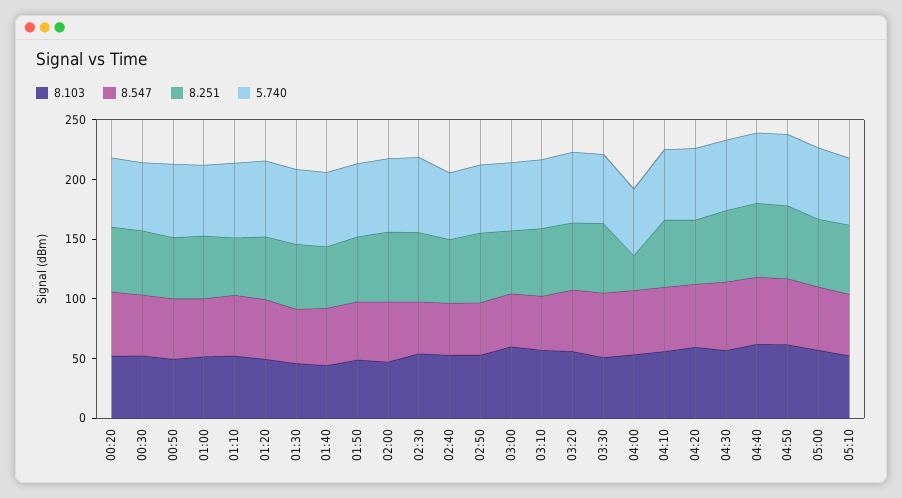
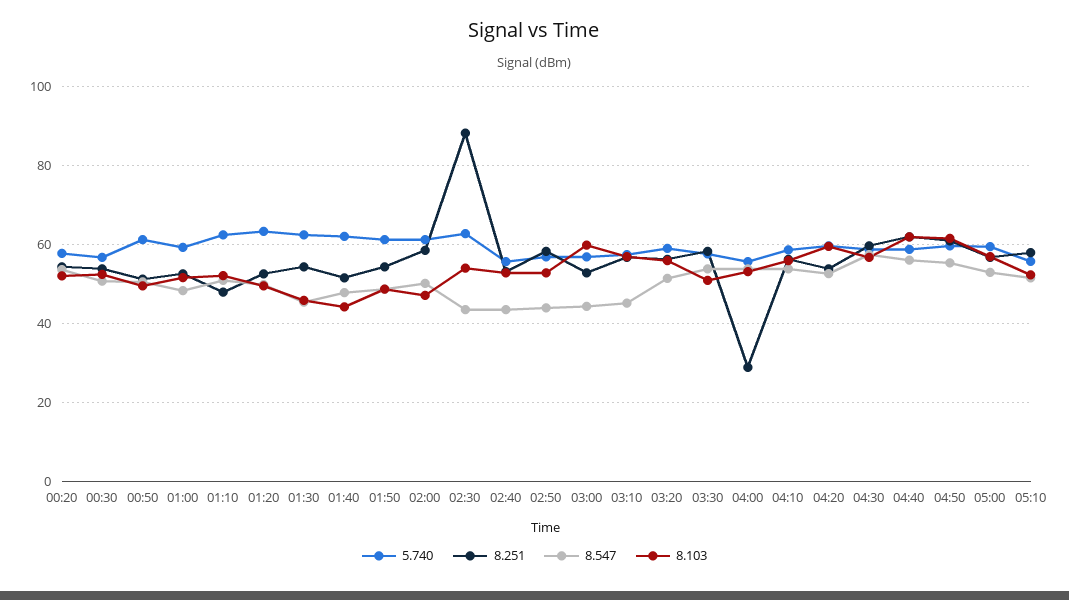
  {
    "8.103": {
      "00:20": 52,
      "00:30": 52,
      "00:50": 50,
      "01:00": 52,
      "01:10": 52,
      "01:20": 50,
      "01:30": 46,
      "01:40": 44,
      "01:50": 48,
      "02:00": 48,
      "02:30": 54,
      "02:40": 52,
      "02:50": 52,
      "03:00": 60,
      "03:10": 58,
      "03:20": 56,
      "03:30": 52,
      "04:00": 54,
      "04:10": 56,
      "04:20": 60,
      "04:30": 56,
      "04:40": 62,
      "04:50": 62,
      "05:00": 58,
      "05:10": 52
    },
    "8.547": {
      "00:20": 54,
      "00:30": 50,
      "00:50": 50,
      "01:00": 48,
      "01:10": 52,
      "01:20": 50,
      "01:30": 46,
      "01:40": 48,
      "01:50": 48,
      "02:00": 50,
      "02:30": 44,
      "02:40": 44,
      "02:50": 44,
      "03:00": 44,
      "03:10": 46,
      "03:20": 52,
      "03:30": 54,
      "04:00": 54,
      "04:10": 54,
      "04:20": 52,
      "04:30": 58,
      "04:40": 56,
      "04:50": 56,
      "05:00": 54,
      "05:10": 52
    },
    "8.251": {
      "00:20": 54,
      "00:30": 54,
      "00:50": 52,
      "01:00": 52,
      "01:10": 48,
      "01:20": 52,
      "01:30": 54,
      "01:40": 52,
      "01:50": 54,
      "02:00": 58,
-     "02:30": 60,
+     "02:30": 88,
      "02:40": 54,
      "02:50": 58,
      "03:00": 52,
      "03:10": 56,
      "03:20": 56,
      "03:30": 58,
      "04:00": 30,
      "04:10": 56,
      "04:20": 54,
      "04:30": 60,
      "04:40": 62,
      "04:50": 62,
      "05:00": 56,
      "05:10": 58
    },
    "5.740": {
      "00:20": 58,
      "00:30": 56,
      "00:50": 62,
      "01:00": 60,
      "01:10": 62,
      "01:20": 64,
      "01:30": 62,
      "01:40": 62,
      "01:50": 62,
      "02:00": 62,
      "02:30": 62,
      "02:40": 56,
      "02:50": 56,
      "03:00": 56,
      "03:10": 58,
      "03:20": 60,
      "03:30": 58,
      "04:00": 56,
      "04:10": 58,
      "04:20": 60,
      "04:30": 58,
      "04:40": 58,
      "04:50": 60,
      "05:00": 60,
      "05:10": 56
    }
  }

